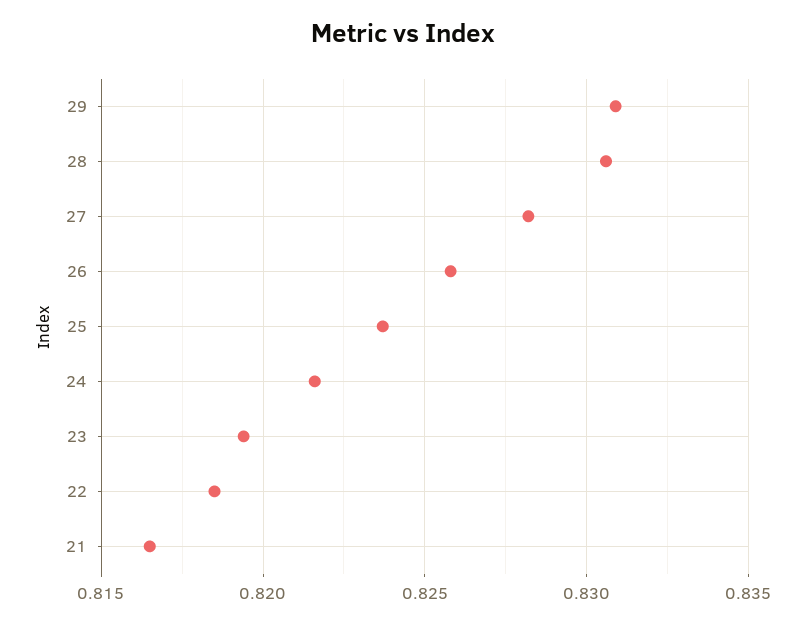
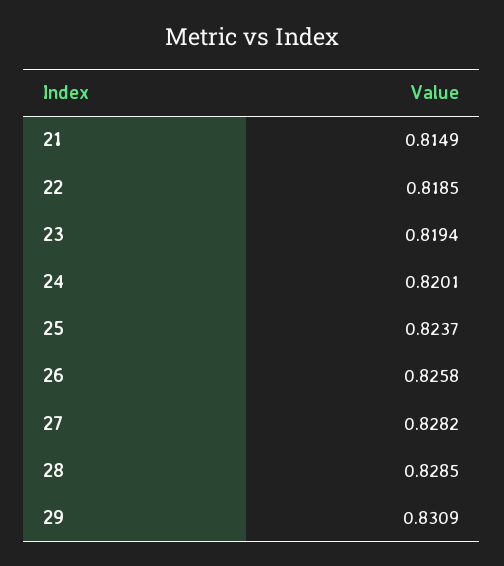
  {
    "29": 0.8309,
-   "28": 0.8305,
+   "28": 0.8285,
    "27": 0.8282,
    "26": 0.8258,
    "25": 0.8237,
-   "24": 0.8215,
+   "24": 0.8201,
    "23": 0.8194,
    "22": 0.8185,
-   "21": 0.8165
+   "21": 0.8149
  }

